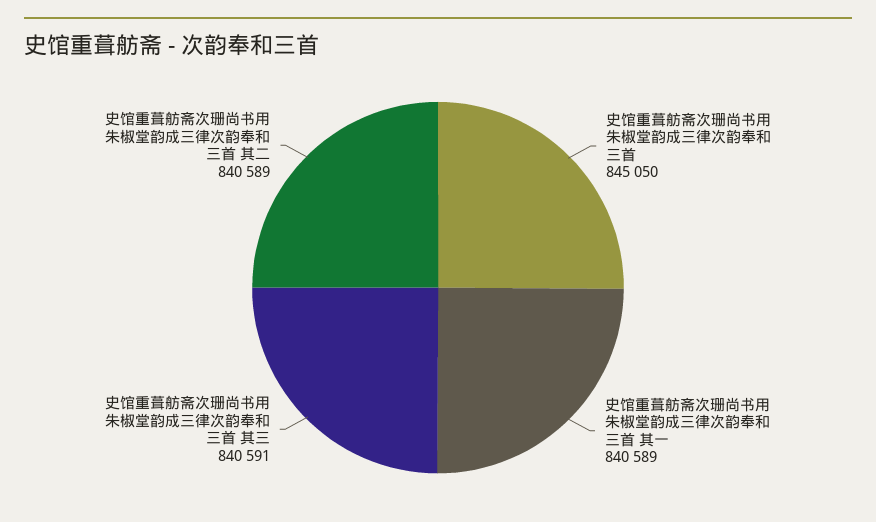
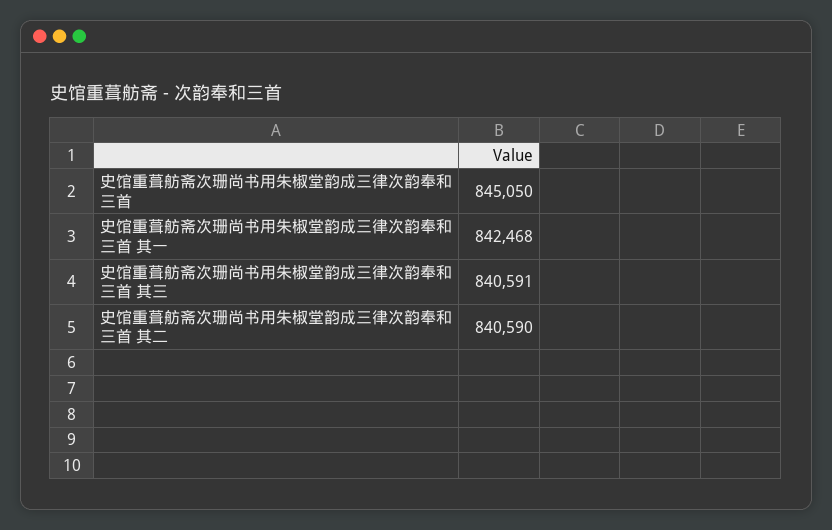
  {
    "史馆重葺舫斋次珊尚书用朱椒堂韵成三律次韵奉和三首": 845050,
-   "史馆重葺舫斋次珊尚书用朱椒堂韵成三律次韵奉和三首 其一": 840589,
+   "史馆重葺舫斋次珊尚书用朱椒堂韵成三律次韵奉和三首 其一": 842468,
    "史馆重葺舫斋次珊尚书用朱椒堂韵成三律次韵奉和三首 其三": 840591,
-   "史馆重葺舫斋次珊尚书用朱椒堂韵成三律次韵奉和三首 其二": 840589
+   "史馆重葺舫斋次珊尚书用朱椒堂韵成三律次韵奉和三首 其二": 840590
  }

